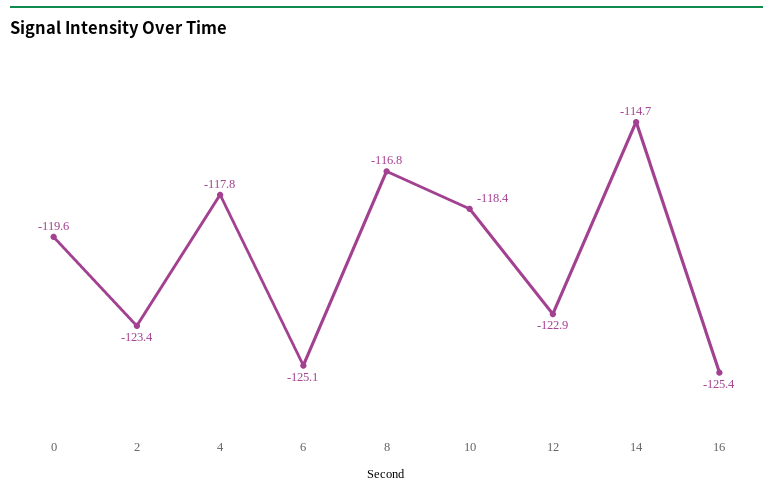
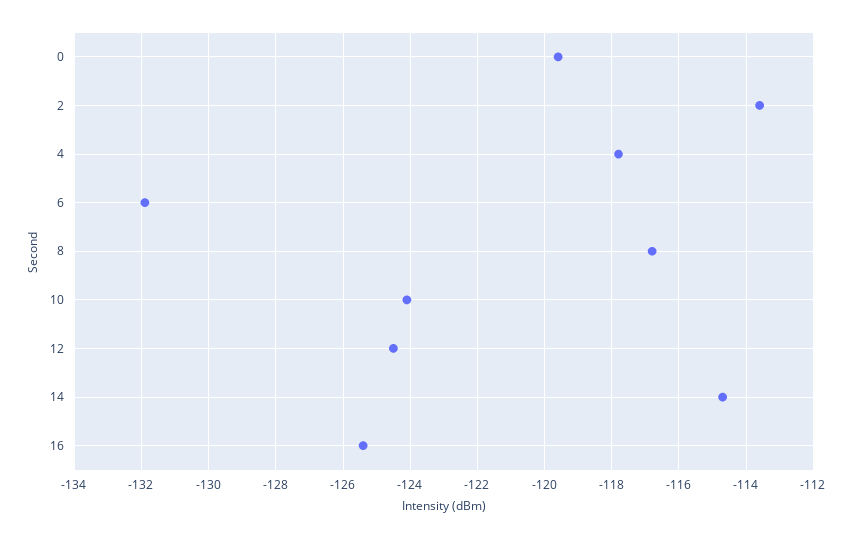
  {
    "0": -119.6,
-   "2": -123.4,
+   "2": -113.5,
    "4": -117.8,
-   "6": -125.1,
+   "6": -132,
    "8": -116.8,
-   "10": -118.4,
+   "10": -124,
-   "12": -122.9,
+   "12": -124.5,
    "14": -114.7,
    "16": -125.4
  }

